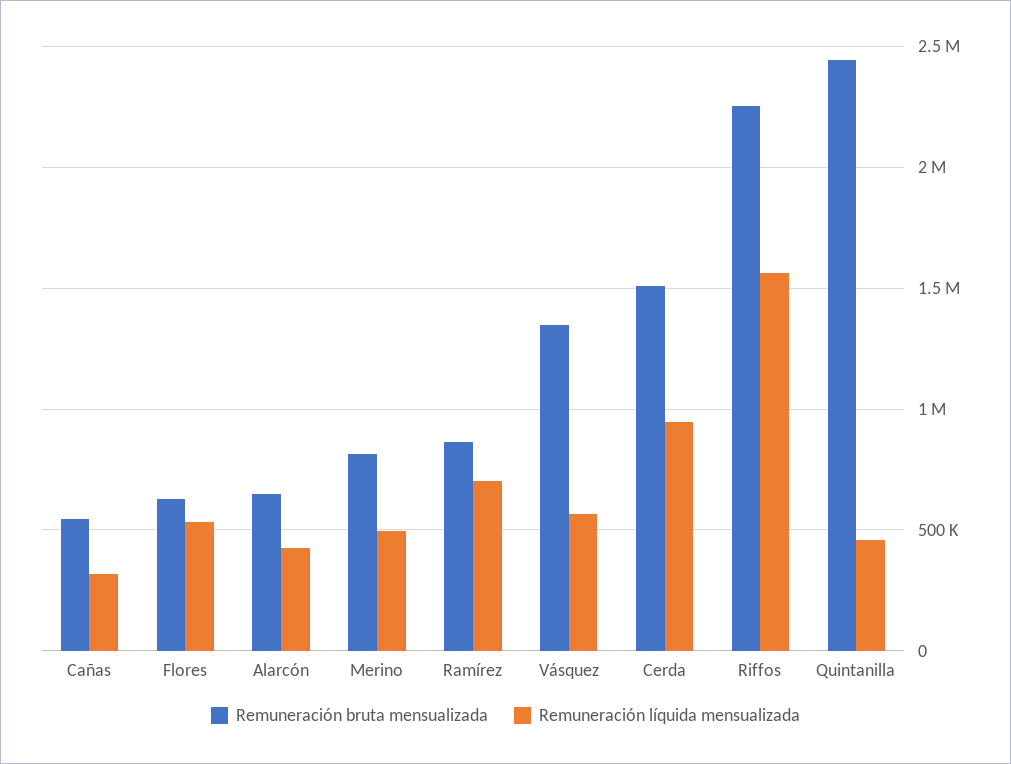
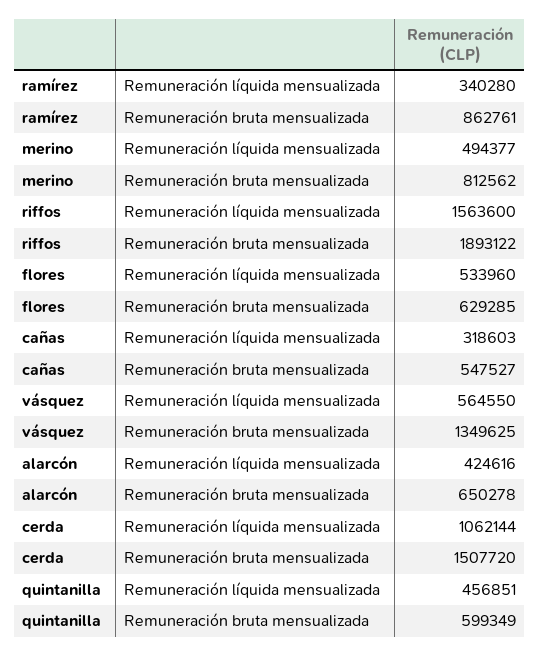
  {
    "Remuneración bruta mensualizada": {
      "Cañas": 547527,
      "Flores": 629285,
      "Alarcón": 650278,
      "Merino": 812562,
      "Ramírez": 862761,
      "Vásquez": 1349625,
      "Cerda": 1507720,
-     "Riffos": 2250000,
+     "Riffos": 1893122,
-     "Quintanilla": 2450000
+     "Quintanilla": 599349
    },
    "Remuneración líquida mensualizada": {
      "Cañas": 318603,
      "Flores": 533960,
      "Alarcón": 424616,
      "Merino": 494377,
-     "Ramírez": 700000,
+     "Ramírez": 340280,
      "Vásquez": 564550,
-     "Cerda": 950000,
+     "Cerda": 1062144,
      "Riffos": 1563600,
      "Quintanilla": 456851
    }
  }

